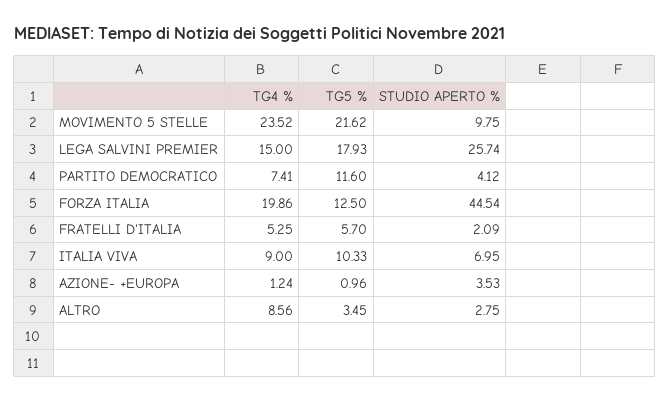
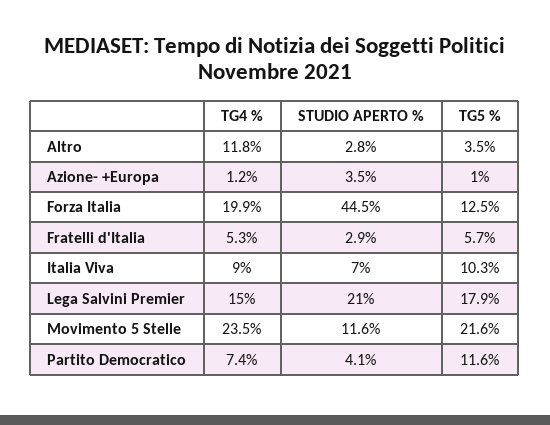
  {
    "TG4 %": {
      "MOVIMENTO 5 STELLE": 23.52,
      "LEGA SALVINI PREMIER": 15,
      "PARTITO DEMOCRATICO": 7.41,
      "FORZA ITALIA": 19.86,
      "FRATELLI D'ITALIA": 5.25,
      "ITALIA VIVA": 9,
      "AZIONE- +EUROPA": 1.24,
-     "ALTRO": 8.56
+     "ALTRO": 11.8
    },
    "TG5 %": {
      "MOVIMENTO 5 STELLE": 21.62,
      "LEGA SALVINI PREMIER": 17.93,
      "PARTITO DEMOCRATICO": 11.6,
      "FORZA ITALIA": 12.5,
      "FRATELLI D'ITALIA": 5.7,
      "ITALIA VIVA": 10.33,
      "AZIONE- +EUROPA": 0.96,
      "ALTRO": 3.45
    },
    "STUDIO APERTO %": {
-     "MOVIMENTO 5 STELLE": 9.75,
+     "MOVIMENTO 5 STELLE": 11.6,
-     "LEGA SALVINI PREMIER": 25.74,
+     "LEGA SALVINI PREMIER": 21,
      "PARTITO DEMOCRATICO": 4.12,
      "FORZA ITALIA": 44.54,
-     "FRATELLI D'ITALIA": 2.09,
+     "FRATELLI D'ITALIA": 2.9,
      "ITALIA VIVA": 6.95,
      "AZIONE- +EUROPA": 3.53,
      "ALTRO": 2.75
    }
  }

